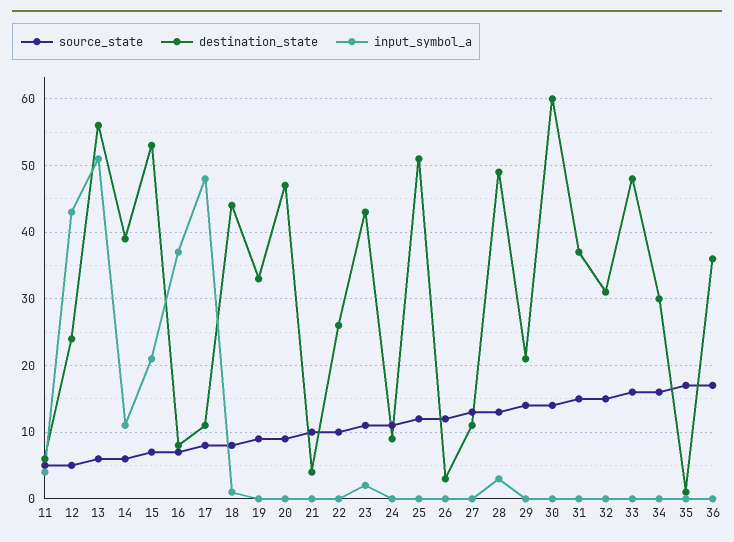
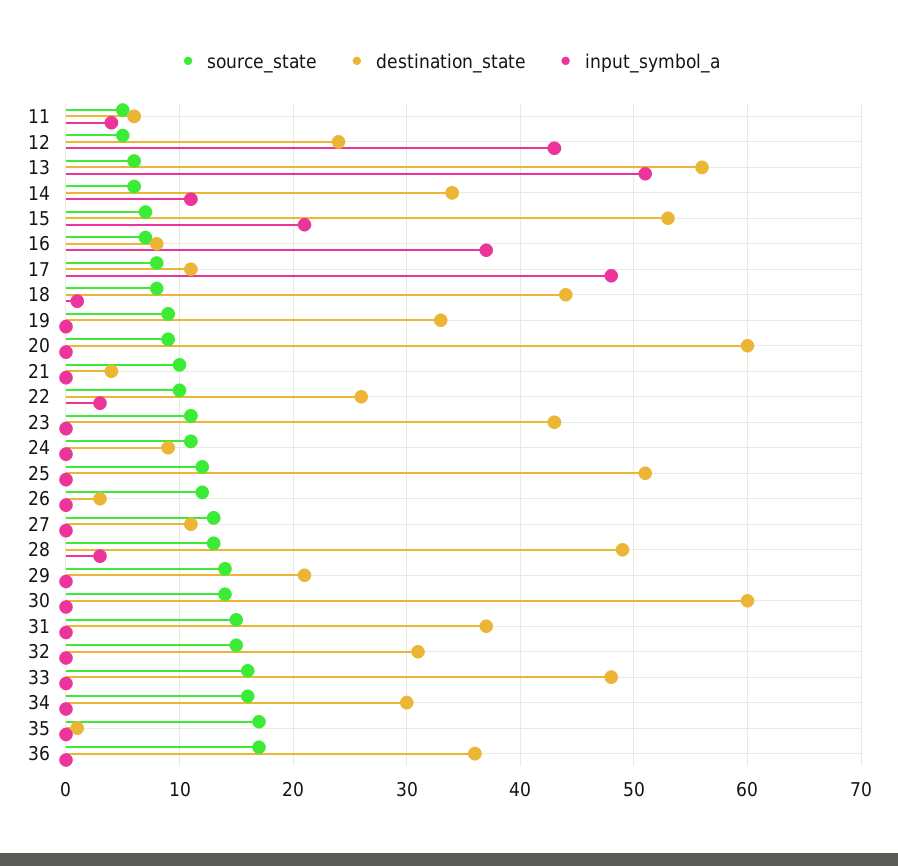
  {
    "source_state": {
      "11": 5,
      "12": 5,
      "13": 6,
      "14": 6,
      "15": 7,
      "16": 7,
      "17": 8,
      "18": 8,
      "19": 9,
      "20": 9,
      "21": 10,
      "22": 10,
      "23": 11,
      "24": 11,
      "25": 12,
      "26": 12,
      "27": 13,
      "28": 13,
      "29": 14,
      "30": 14,
      "31": 15,
      "32": 15,
      "33": 16,
      "34": 16,
      "35": 17,
      "36": 17
    },
    "destination_state": {
      "11": 6,
      "12": 24,
      "13": 56,
-     "14": 39,
+     "14": 34,
      "15": 53,
      "16": 8,
      "17": 11,
      "18": 44,
      "19": 33,
-     "20": 47,
+     "20": 60,
      "21": 4,
      "22": 26,
      "23": 43,
      "24": 9,
      "25": 51,
      "26": 3,
      "27": 11,
      "28": 49,
      "29": 21,
      "30": 60,
      "31": 37,
      "32": 31,
      "33": 48,
      "34": 30,
      "35": 1,
      "36": 36
    },
    "input_symbol_a": {
      "11": 4,
      "12": 43,
      "13": 51,
      "14": 11,
      "15": 21,
      "16": 37,
      "17": 48,
      "18": 1,
      "19": 0,
      "20": 0,
      "21": 0,
-     "22": 0,
+     "22": 3,
-     "23": 2,
+     "23": 0,
      "24": 0,
      "25": 0,
      "26": 0,
      "27": 0,
      "28": 3,
      "29": 0,
      "30": 0,
      "31": 0,
      "32": 0,
      "33": 0,
      "34": 0,
      "35": 0,
      "36": 0
    }
  }

